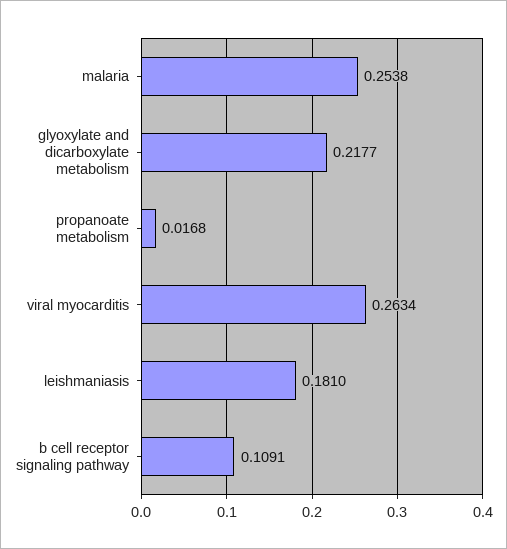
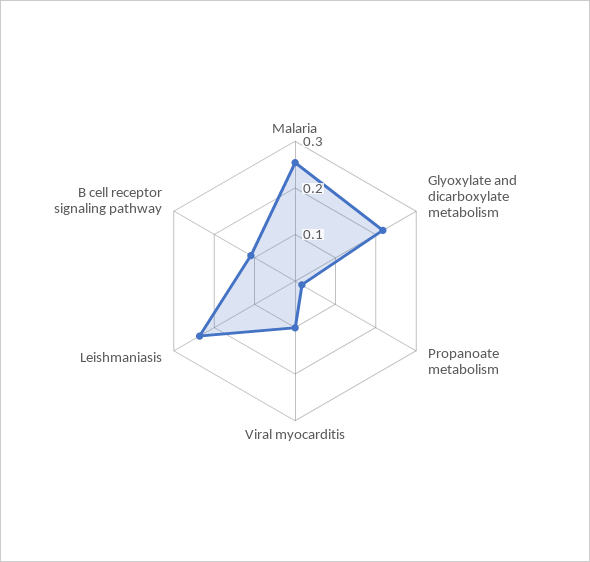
  {
    "malaria": 0.2538,
    "glyoxylate and dicarboxylate metabolism": 0.2177,
    "propanoate metabolism": 0.0168,
-   "viral myocarditis": 0.2634,
+   "viral myocarditis": 0.1,
-   "leishmaniasis": 0.181,
+   "leishmaniasis": 0.24,
    "b cell receptor signaling pathway": 0.1091
  }

